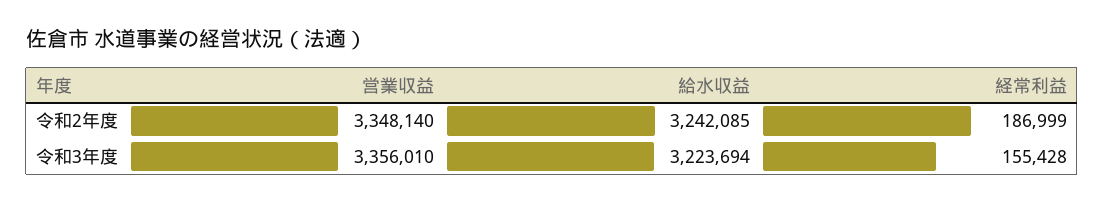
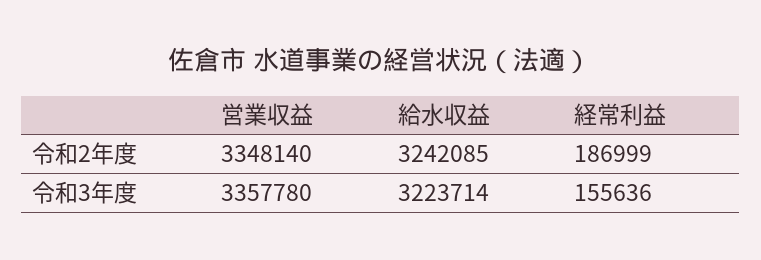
  {
    "営業収益": {
      "令和2年度": 3348140,
-     "令和3年度": 3356010
+     "令和3年度": 3357780
    },
    "給水収益": {
      "令和2年度": 3242085,
-     "令和3年度": 3223694
+     "令和3年度": 3223714
    },
    "経常利益": {
      "令和2年度": 186999,
-     "令和3年度": 155428
+     "令和3年度": 155636
    }
  }

